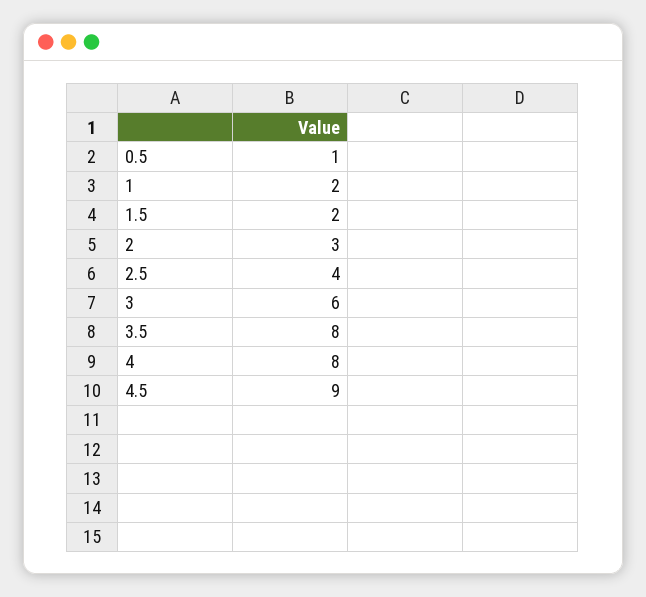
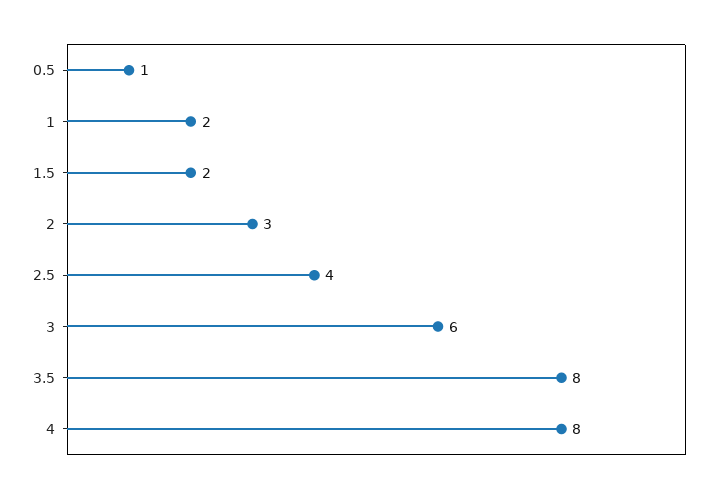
  {
    "0.5": 1,
    "1": 2,
    "1.5": 2,
    "2": 3,
    "2.5": 4,
    "3": 6,
    "3.5": 8,
-   "4": 8,
+   "4": 8
-   "4.5": 9
  }

